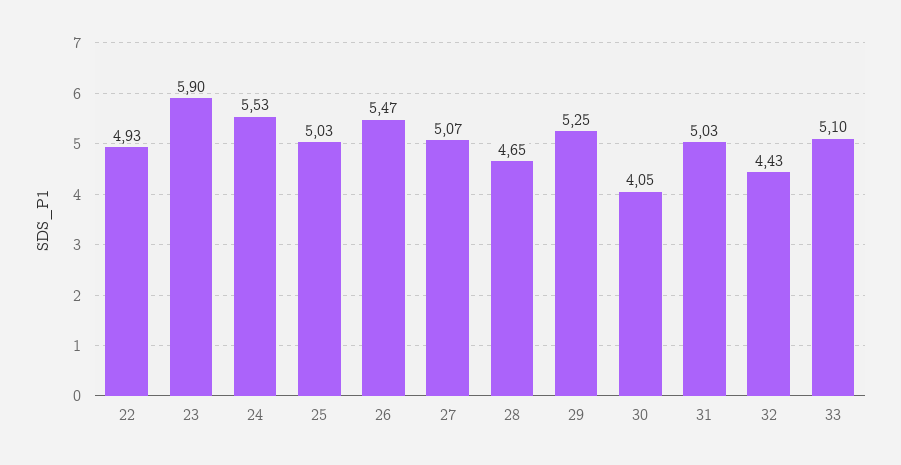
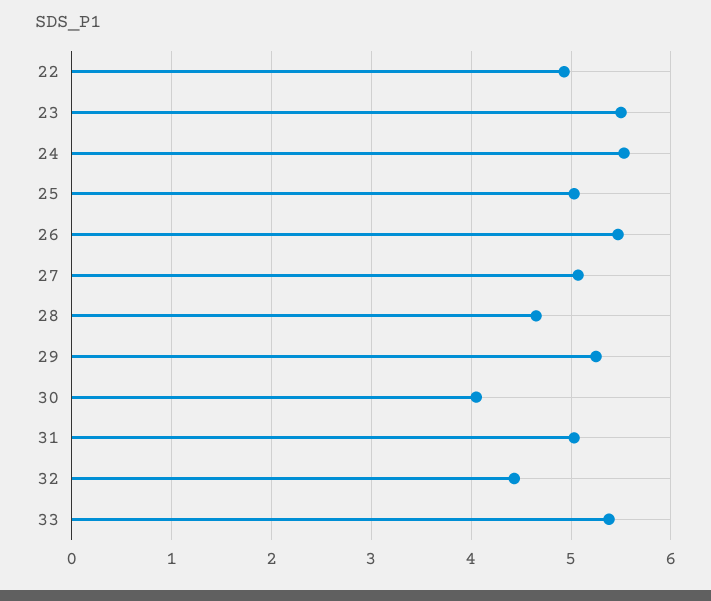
  {
    "22": 4.93,
-   "23": 5.9,
+   "23": 5.5,
    "24": 5.53,
    "25": 5.03,
    "26": 5.47,
    "27": 5.07,
    "28": 4.65,
    "29": 5.25,
    "30": 4.05,
    "31": 5.03,
    "32": 4.43,
-   "33": 5.1
+   "33": 5.4
  }

